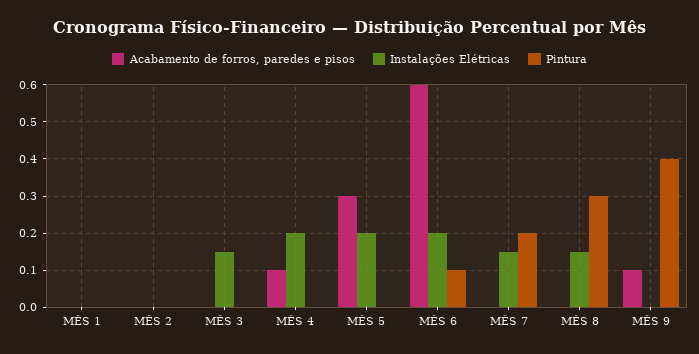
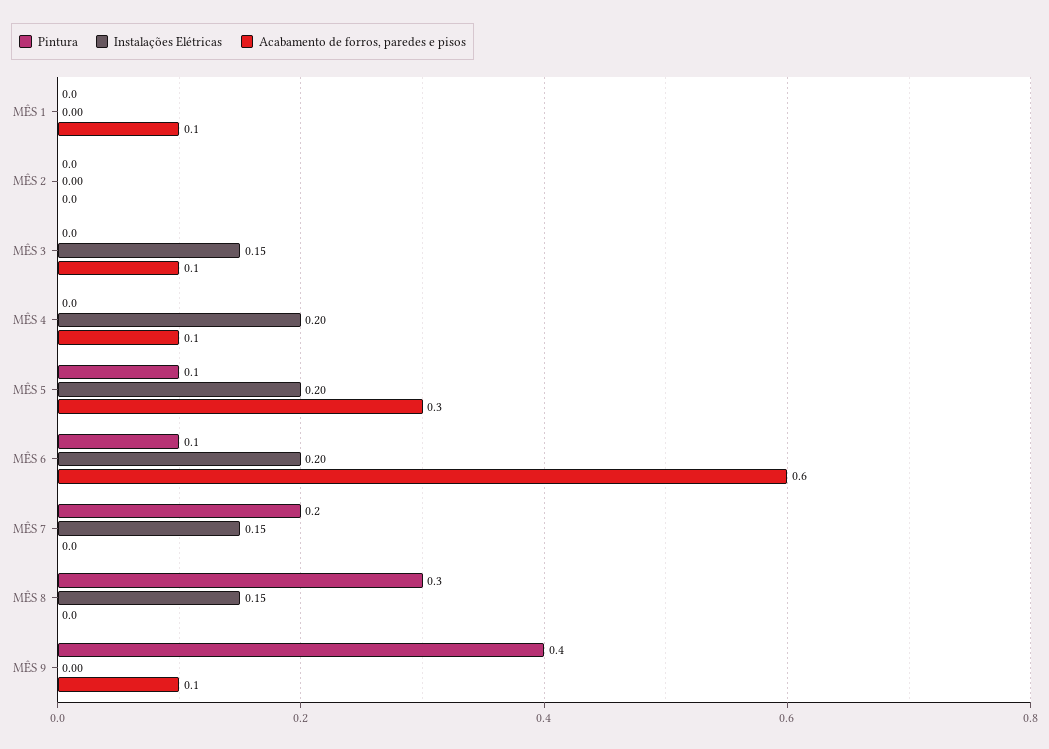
  {
    "Acabamento de forros, paredes e pisos": {
-     "MÊS 1": 0,
+     "MÊS 1": 0.1,
      "MÊS 2": 0,
-     "MÊS 3": 0,
+     "MÊS 3": 0.1,
      "MÊS 4": 0.1,
      "MÊS 5": 0.3,
      "MÊS 6": 0.6,
      "MÊS 7": 0,
      "MÊS 8": 0,
      "MÊS 9": 0.1
    },
    "Instalações Elétricas": {
      "MÊS 1": 0,
      "MÊS 2": 0,
      "MÊS 3": 0.15,
      "MÊS 4": 0.2,
      "MÊS 5": 0.2,
      "MÊS 6": 0.2,
      "MÊS 7": 0.15,
      "MÊS 8": 0.15,
      "MÊS 9": 0
    },
    "Pintura": {
      "MÊS 1": 0,
      "MÊS 2": 0,
      "MÊS 3": 0,
      "MÊS 4": 0,
-     "MÊS 5": 0,
+     "MÊS 5": 0.1,
      "MÊS 6": 0.1,
      "MÊS 7": 0.2,
      "MÊS 8": 0.3,
      "MÊS 9": 0.4
    }
  }

